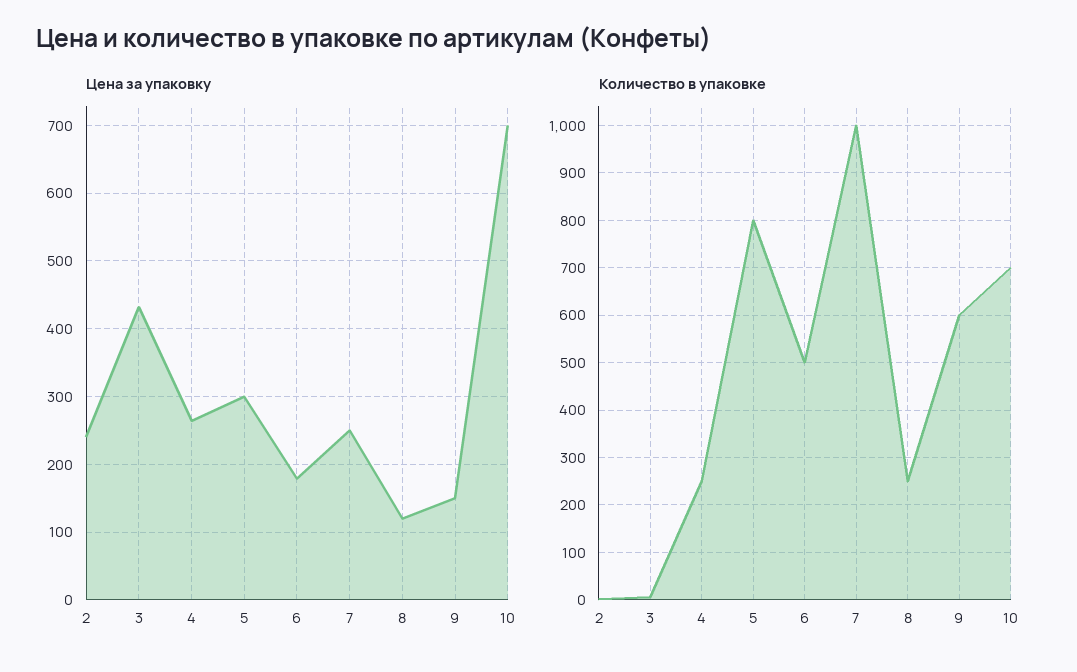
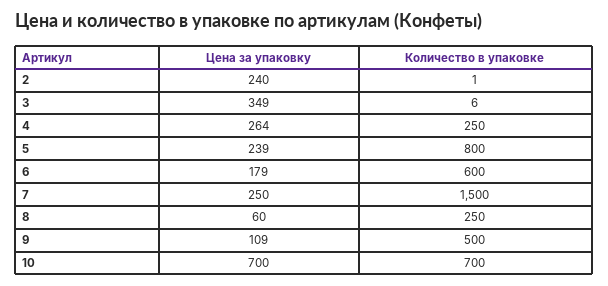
  {
    "Цена за упаковку": {
      "2": 240,
-     "3": 430,
+     "3": 349,
      "4": 264,
-     "5": 300,
+     "5": 239,
      "6": 179,
      "7": 250,
-     "8": 120,
+     "8": 60,
-     "9": 150,
+     "9": 109,
      "10": 700
    },
    "Количество в упаковке": {
      "2": 1,
      "3": 6,
      "4": 250,
      "5": 800,
-     "6": 500,
+     "6": 600,
-     "7": 1000,
+     "7": 1500,
      "8": 250,
-     "9": 600,
+     "9": 500,
      "10": 700
    }
  }

